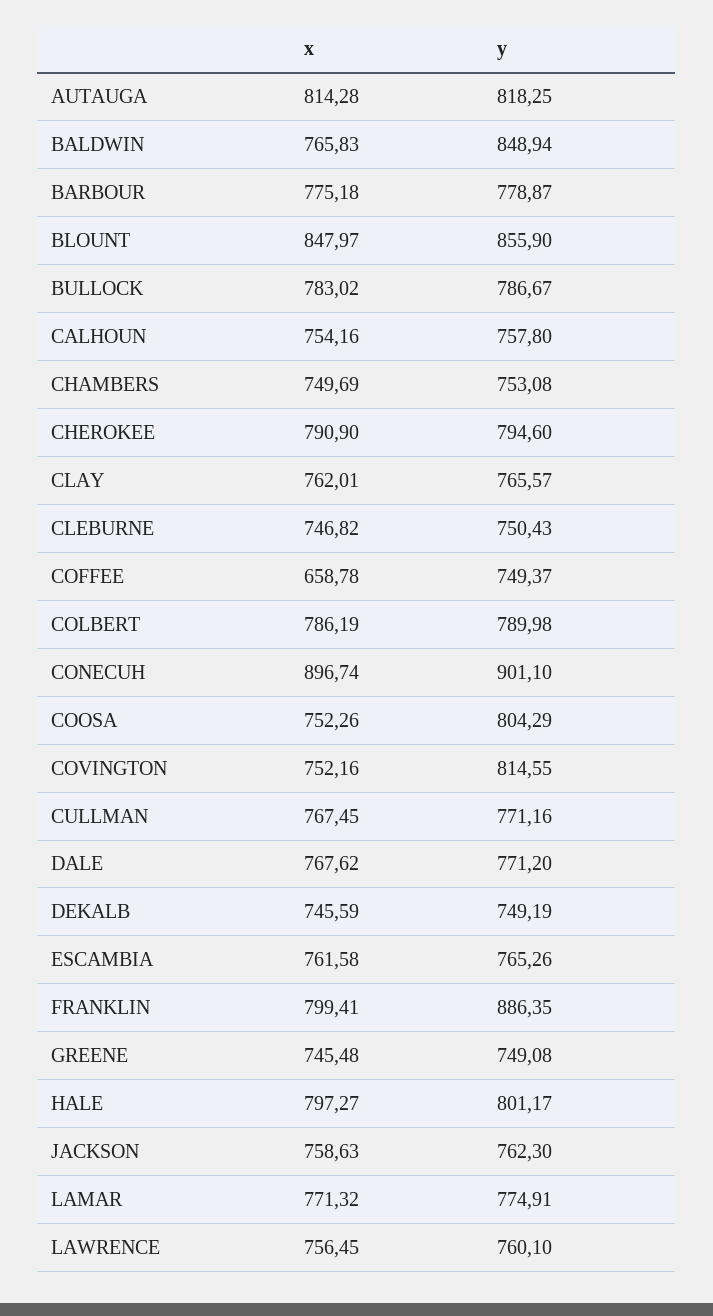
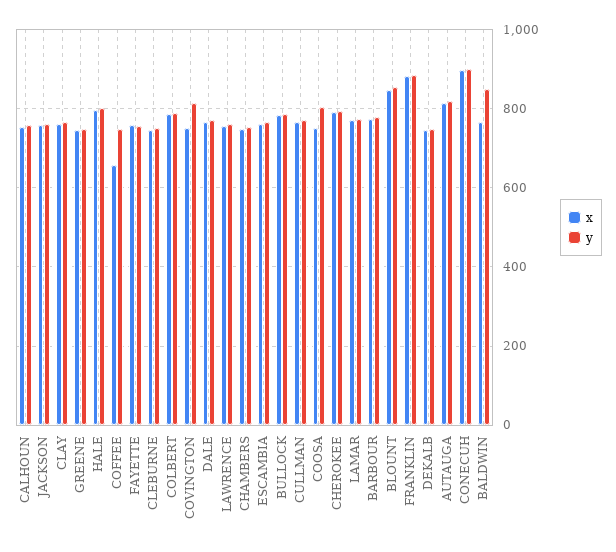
  {
    "x": {
      "AUTAUGA": 814.28,
      "BALDWIN": 765.83,
      "BARBOUR": 775.18,
      "BLOUNT": 847.97,
      "BULLOCK": 783.02,
      "CALHOUN": 754.16,
      "CHAMBERS": 749.69,
      "CHEROKEE": 790.9,
      "CLAY": 762.01,
      "CLEBURNE": 746.82,
      "COFFEE": 658.78,
      "COLBERT": 786.19,
      "CONECUH": 896.74,
      "COOSA": 752.26,
      "COVINGTON": 752.16,
      "CULLMAN": 767.45,
      "DALE": 767.62,
      "DEKALB": 745.59,
      "ESCAMBIA": 761.58,
-     "FRANKLIN": 799.41,
+     "FRANKLIN": 880,
      "GREENE": 745.48,
      "HALE": 797.27,
      "JACKSON": 758.63,
      "LAMAR": 771.32,
-     "LAWRENCE": 756.45
+     "LAWRENCE": 756.45,
+     "FAYETTE": 760
    },
    "y": {
      "AUTAUGA": 818.25,
      "BALDWIN": 848.94,
      "BARBOUR": 778.87,
      "BLOUNT": 855.9,
      "BULLOCK": 786.67,
      "CALHOUN": 757.8,
      "CHAMBERS": 753.08,
      "CHEROKEE": 794.6,
      "CLAY": 765.57,
      "CLEBURNE": 750.43,
      "COFFEE": 749.37,
      "COLBERT": 789.98,
      "CONECUH": 901.1,
      "COOSA": 804.29,
      "COVINGTON": 814.55,
      "CULLMAN": 771.16,
      "DALE": 771.2,
      "DEKALB": 749.19,
      "ESCAMBIA": 765.26,
      "FRANKLIN": 886.35,
      "GREENE": 749.08,
      "HALE": 801.17,
      "JACKSON": 762.3,
      "LAMAR": 774.91,
-     "LAWRENCE": 760.1
+     "LAWRENCE": 760.1,
+     "FAYETTE": 760
    }
  }

